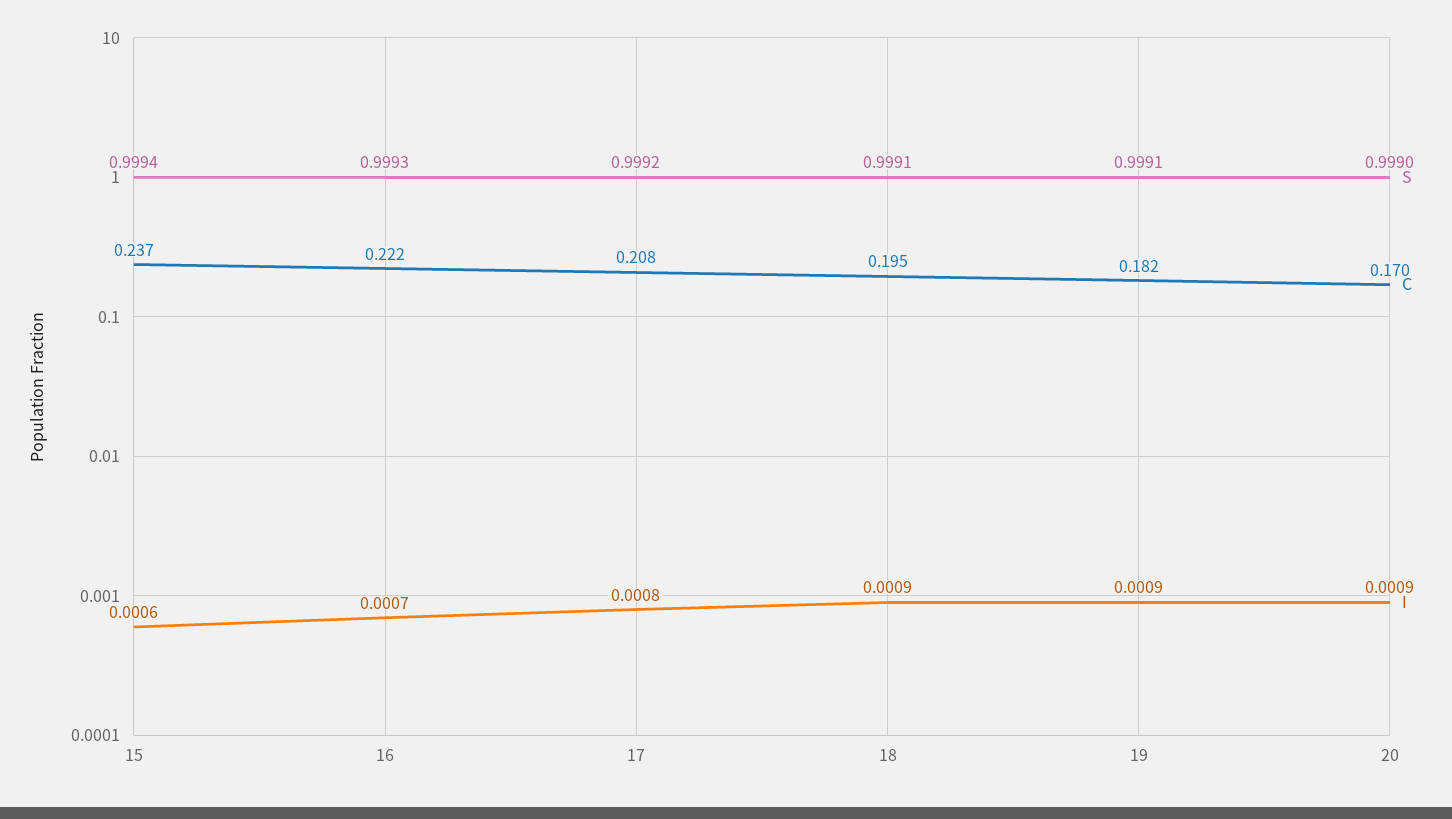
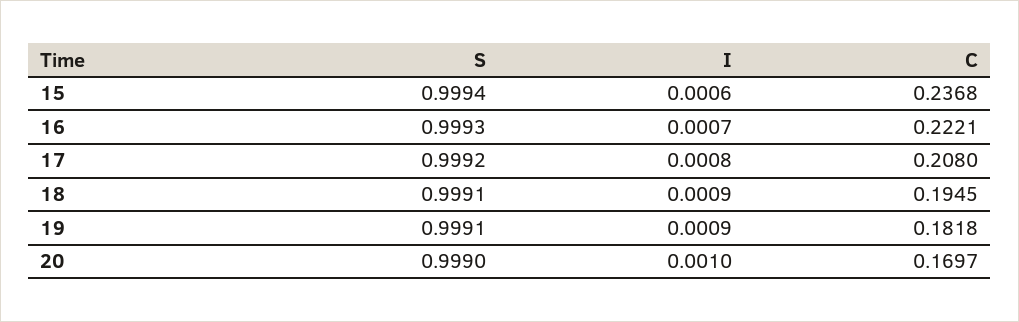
  {
    "S": {
      "15": 0.9994,
      "16": 0.9993,
      "17": 0.9992,
      "18": 0.9991,
      "19": 0.9991,
      "20": 0.999
    },
    "C": {
      "15": 0.2368,
      "16": 0.2221,
      "17": 0.208,
      "18": 0.1945,
      "19": 0.1818,
      "20": 0.1697
    },
    "I": {
      "15": 0.0006,
      "16": 0.0007,
      "17": 0.0008,
      "18": 0.0009,
      "19": 0.0009,
-     "20": 0.0009
+     "20": 0.001
    }
  }

